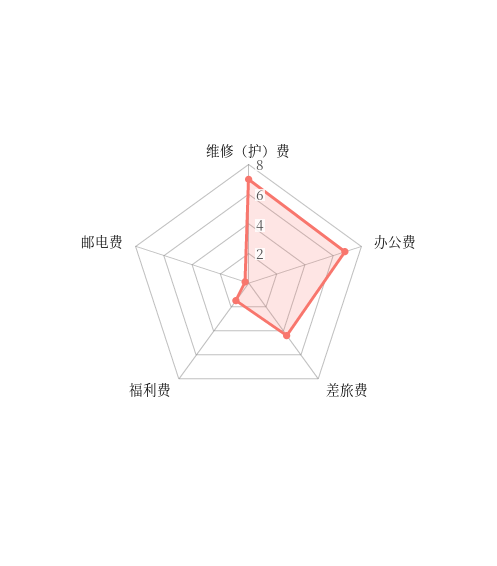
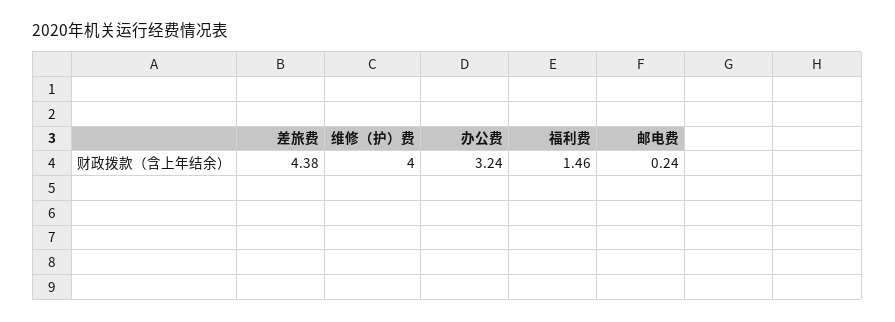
  {
-   "维修（护）费": 7,
+   "维修（护）费": 4,
-   "办公费": 7,
+   "办公费": 3.24,
    "差旅费": 4.38,
    "福利费": 1.46,
    "邮电费": 0.24
  }

